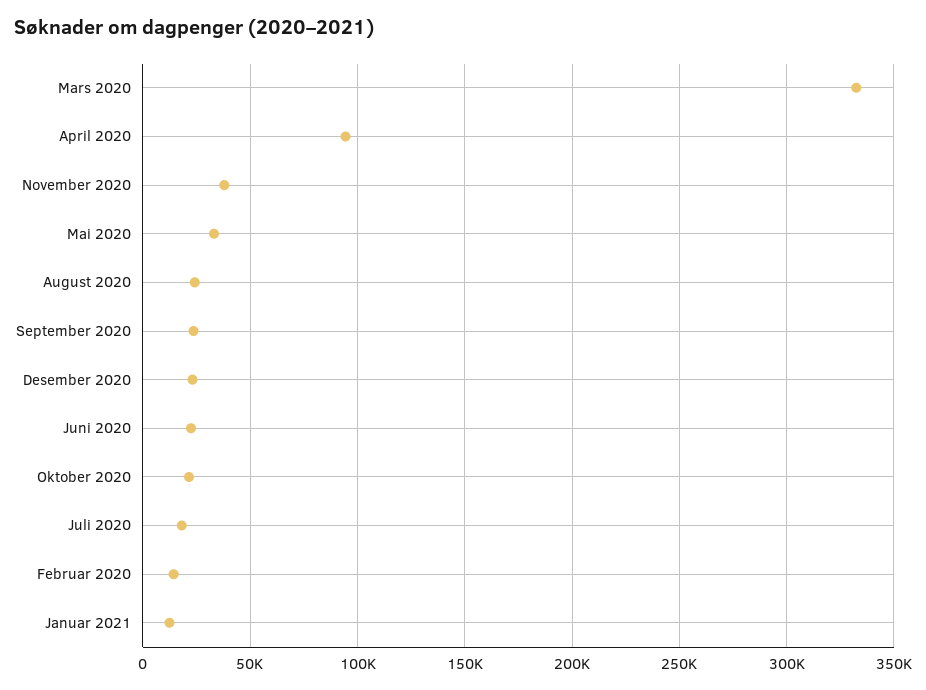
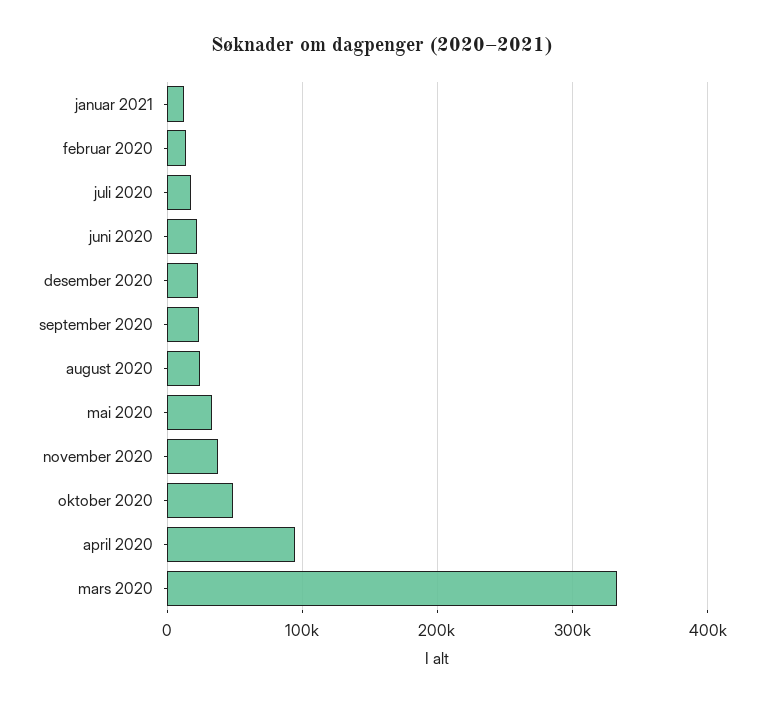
  {
    "Mars 2020": 335000,
    "April 2020": 95000,
    "November 2020": 40000,
    "Mai 2020": 35000,
    "August 2020": 25000,
    "September 2020": 25000,
    "Desember 2020": 25000,
    "Juni 2020": 20000,
-   "Oktober 2020": 20000,
+   "Oktober 2020": 50000,
    "Juli 2020": 20000,
    "Februar 2020": 15000,
    "Januar 2021": 10000
  }

